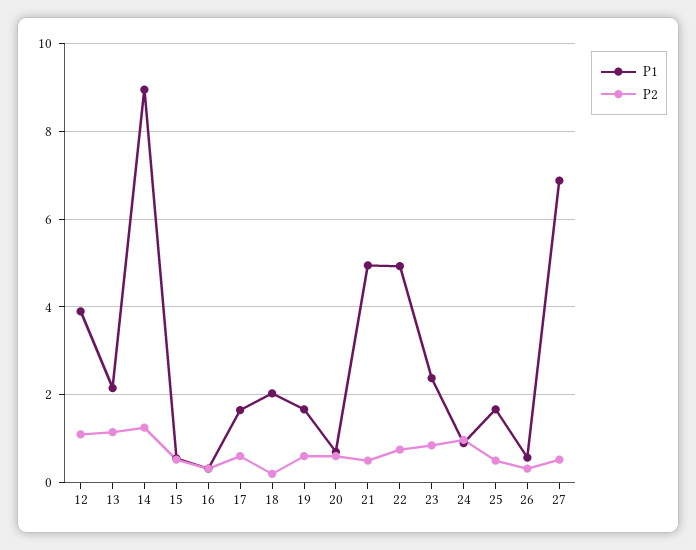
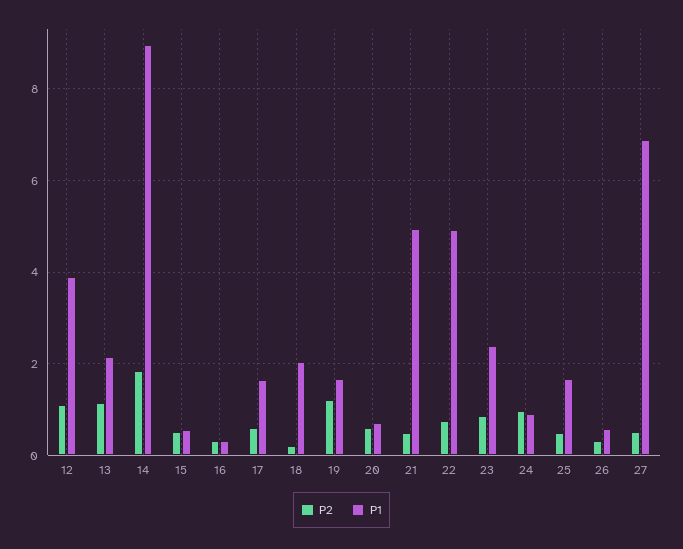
  {
    "P1": {
      "12": 4,
      "13": 2.2,
      "14": 9,
      "15": 0.6,
      "16": 0.4,
      "17": 1.6,
      "18": 2,
      "19": 1.6,
      "20": 0.8,
      "21": 5,
      "22": 5,
      "23": 2.4,
      "24": 1,
      "25": 1.6,
      "26": 0.6,
      "27": 6.8
    },
    "P2": {
      "12": 1.2,
      "13": 1.2,
-     "14": 1.2,
+     "14": 1.8,
      "15": 0.6,
      "16": 0.4,
      "17": 0.6,
      "18": 0.2,
-     "19": 0.6,
+     "19": 1.2,
      "20": 0.6,
      "21": 0.6,
      "22": 0.8,
      "23": 0.8,
      "24": 1,
      "25": 0.6,
      "26": 0.4,
      "27": 0.6
    }
  }

